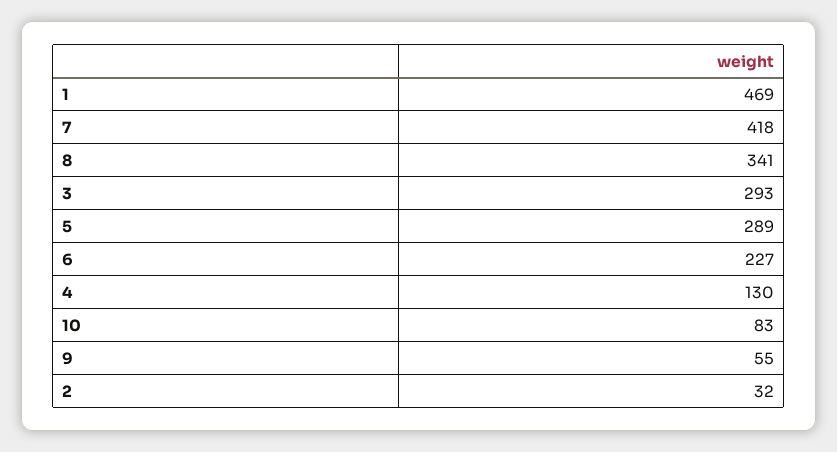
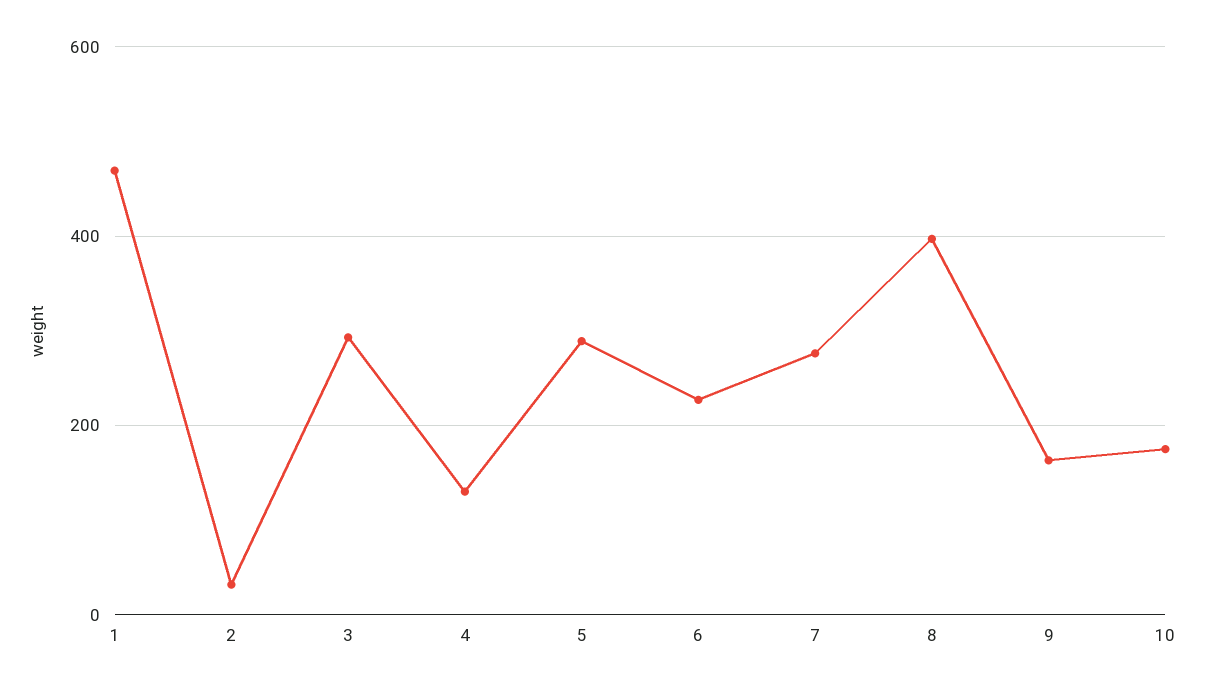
  {
    "1": 469,
-   "7": 418,
+   "7": 280,
-   "8": 341,
+   "8": 400,
    "3": 293,
    "5": 289,
    "6": 227,
    "4": 130,
-   "10": 83,
+   "10": 180,
-   "9": 55,
+   "9": 160,
    "2": 32
  }

